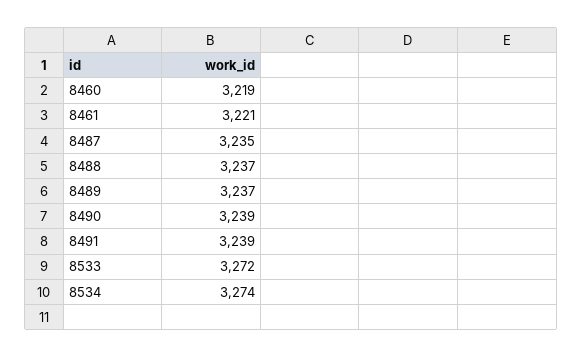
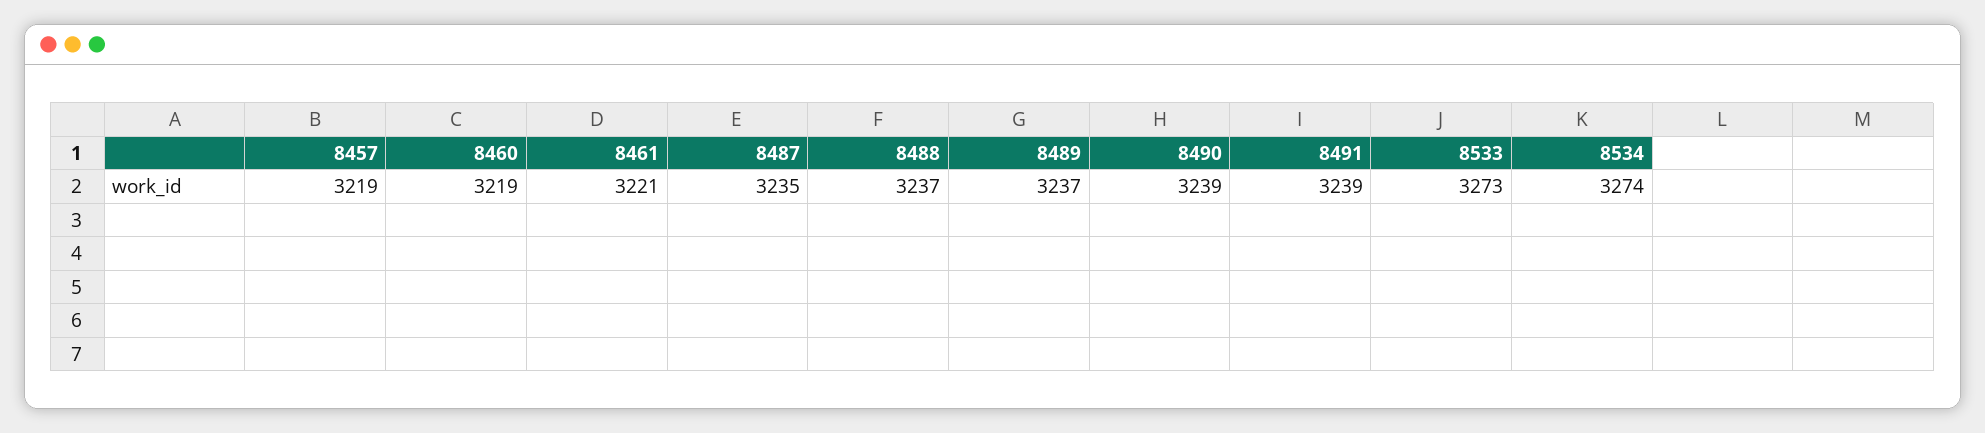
  {
    "8460": 3219,
    "8461": 3221,
    "8487": 3235,
    "8488": 3237,
    "8489": 3237,
    "8490": 3239,
    "8491": 3239,
-   "8533": 3272,
+   "8533": 3273,
-   "8534": 3274
+   "8534": 3274,
+   "8457": 3219
  }

